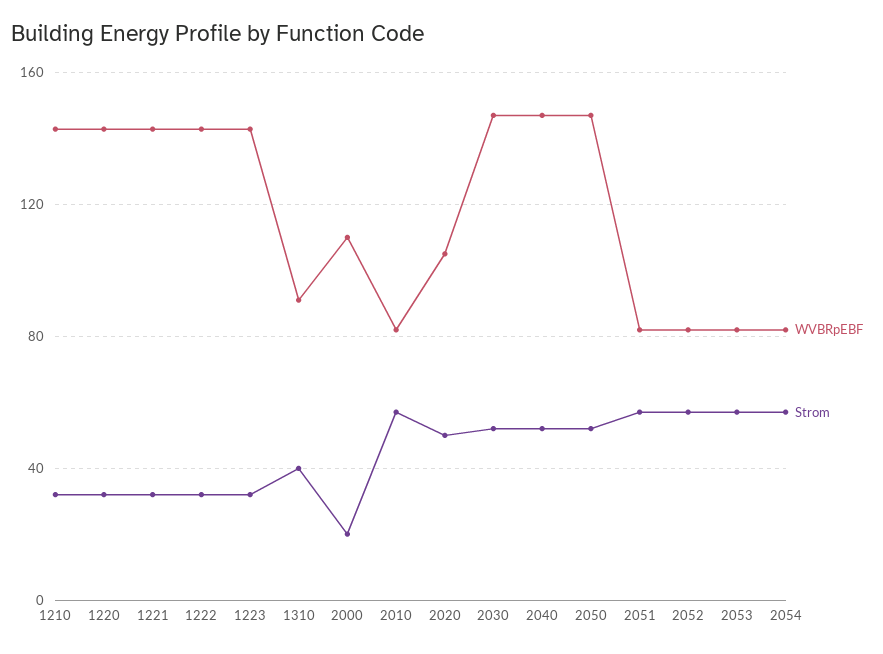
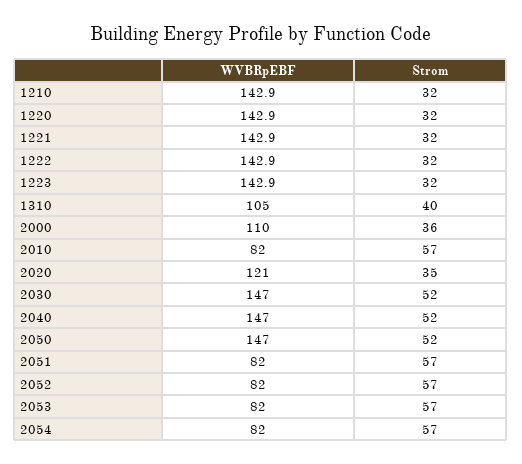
  {
    "WVBRpEBF": {
      "1210": 142.9,
      "1220": 142.9,
      "1221": 142.9,
      "1222": 142.9,
      "1223": 142.9,
-     "1310": 90,
+     "1310": 105,
      "2000": 110,
      "2010": 82,
-     "2020": 105,
+     "2020": 121,
      "2030": 147,
      "2040": 147,
      "2050": 147,
      "2051": 82,
      "2052": 82,
      "2053": 82,
      "2054": 82
    },
    "Strom": {
      "1210": 32,
      "1220": 32,
      "1221": 32,
      "1222": 32,
      "1223": 32,
      "1310": 40,
-     "2000": 20,
+     "2000": 36,
      "2010": 57,
-     "2020": 50,
+     "2020": 35,
      "2030": 52,
      "2040": 52,
      "2050": 52,
      "2051": 57,
      "2052": 57,
      "2053": 57,
      "2054": 57
    }
  }

